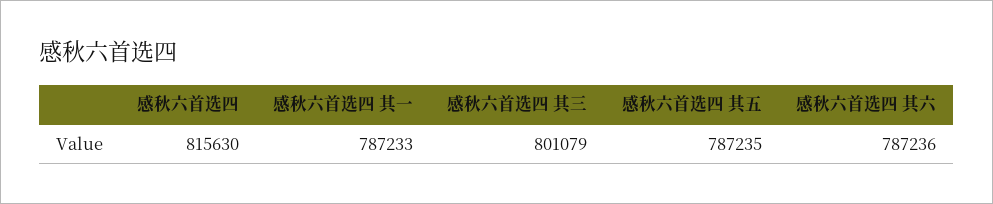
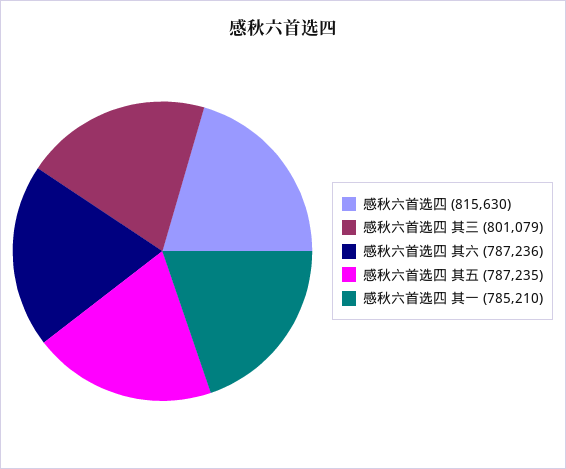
  {
    "感秋六首选四": 815630,
-   "感秋六首选四 其一": 787233,
+   "感秋六首选四 其一": 785210,
    "感秋六首选四 其三": 801079,
    "感秋六首选四 其五": 787235,
    "感秋六首选四 其六": 787236
  }

